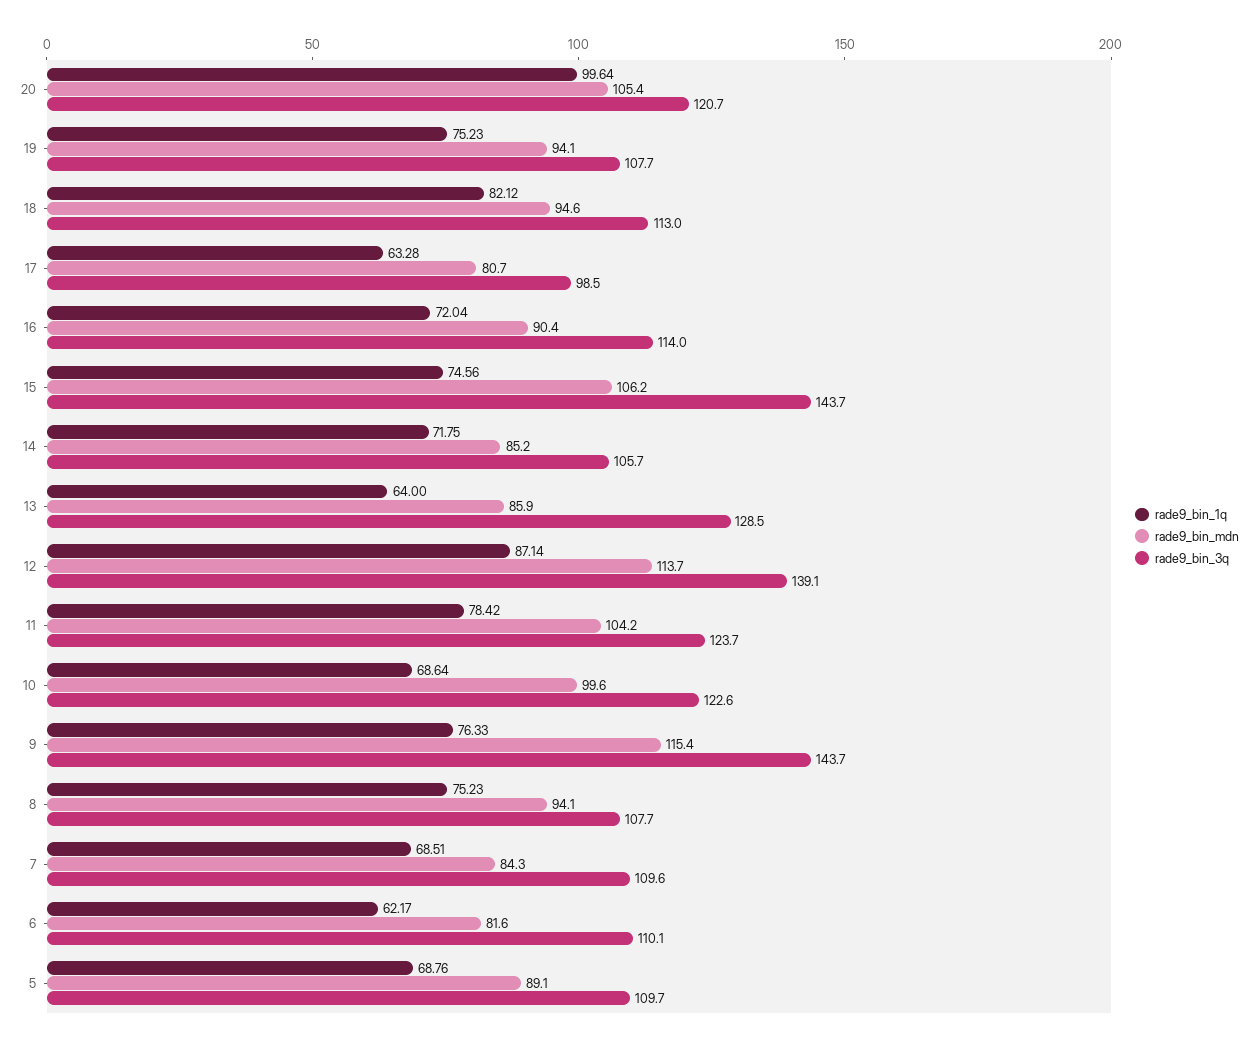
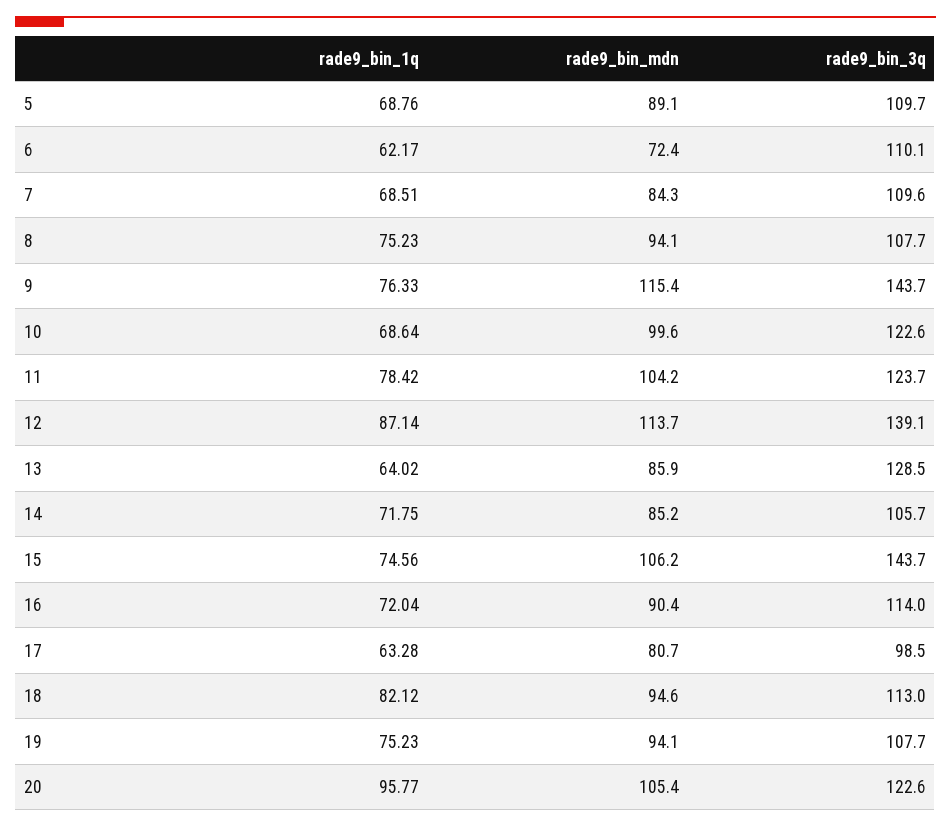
  {
    "rade9_bin_1q": {
-     "20": 99.64,
+     "20": 95.77,
      "19": 75.23,
      "18": 82.12,
      "17": 63.28,
      "16": 72.04,
      "15": 74.56,
      "14": 71.75,
-     "13": 64,
+     "13": 64.02,
      "12": 87.14,
      "11": 78.42,
      "10": 68.64,
      "9": 76.33,
      "8": 75.23,
      "7": 68.51,
      "6": 62.17,
      "5": 68.76
    },
    "rade9_bin_mdn": {
      "20": 105.4,
      "19": 94.1,
      "18": 94.6,
      "17": 80.7,
      "16": 90.4,
      "15": 106.2,
      "14": 85.2,
      "13": 85.9,
      "12": 113.7,
      "11": 104.2,
      "10": 99.6,
      "9": 115.4,
      "8": 94.1,
      "7": 84.3,
-     "6": 81.6,
+     "6": 72.4,
      "5": 89.1
    },
    "rade9_bin_3q": {
-     "20": 120.7,
+     "20": 122.6,
      "19": 107.7,
      "18": 113,
      "17": 98.5,
      "16": 114,
      "15": 143.7,
      "14": 105.7,
      "13": 128.5,
      "12": 139.1,
      "11": 123.7,
      "10": 122.6,
      "9": 143.7,
      "8": 107.7,
      "7": 109.6,
      "6": 110.1,
      "5": 109.7
    }
  }

